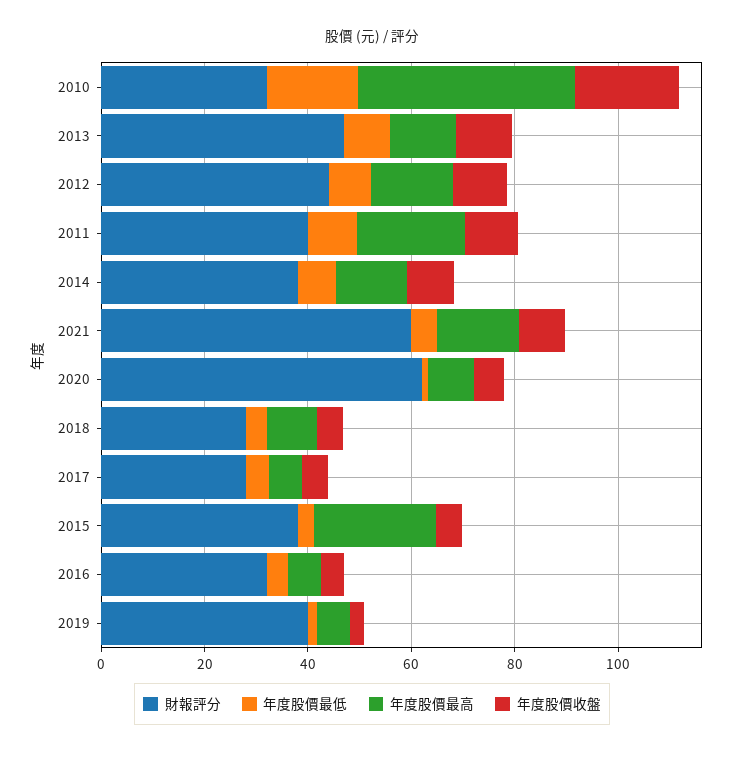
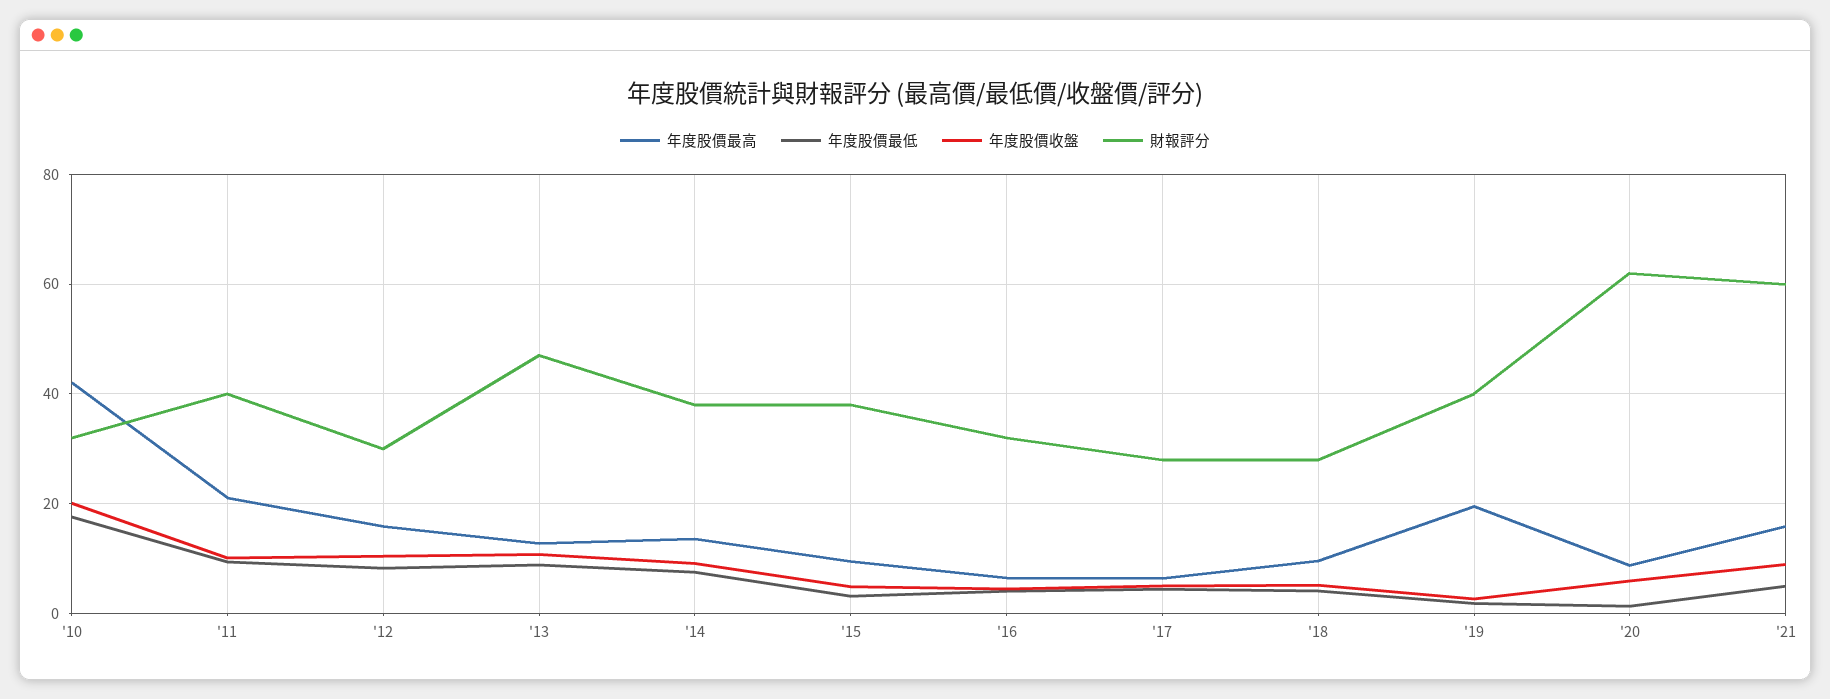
  {
    "財報評分": {
      "2010": 32,
      "2013": 48,
-     "2012": 45,
+     "2012": 30,
      "2011": 40,
      "2014": 38,
      "2021": 60,
      "2020": 62,
      "2018": 28,
      "2017": 28,
      "2015": 38,
      "2016": 32,
      "2019": 40
    },
    "年度股價最低": {
      "2010": 18,
      "2013": 8,
      "2012": 8,
      "2011": 10,
      "2014": 8,
      "2021": 4,
      "2020": 2,
      "2018": 4,
      "2017": 4,
      "2015": 4,
      "2016": 4,
      "2019": 2
    },
    "年度股價最高": {
      "2010": 42,
      "2013": 12,
      "2012": 16,
      "2011": 22,
      "2014": 14,
      "2021": 16,
      "2020": 8,
      "2018": 10,
      "2017": 6,
-     "2015": 25,
+     "2015": 10,
      "2016": 6,
-     "2019": 5
+     "2019": 20
    },
    "年度股價收盤": {
      "2010": 20,
      "2013": 10,
      "2012": 10,
      "2011": 10,
      "2014": 10,
      "2021": 8,
      "2020": 6,
      "2018": 6,
      "2017": 6,
      "2015": 4,
      "2016": 4,
      "2019": 2
    }
  }

